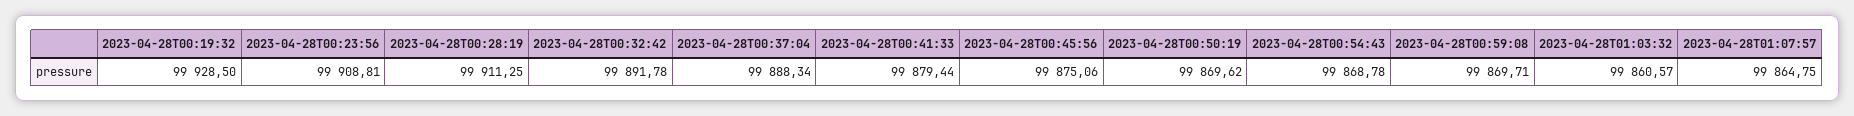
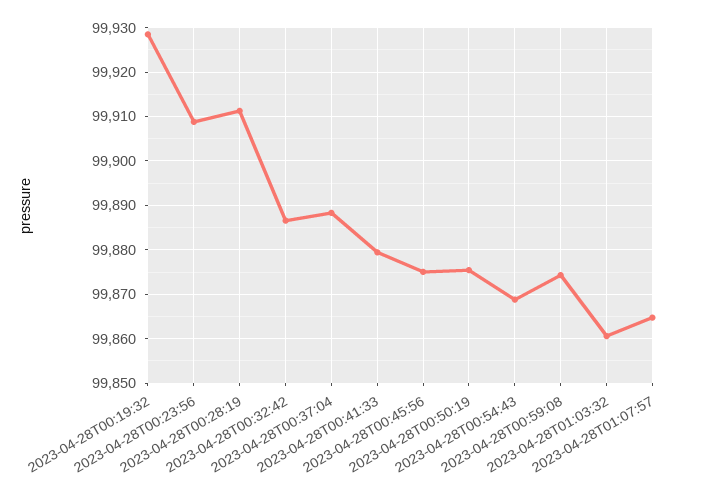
  {
    "2023-04-28T00:19:32": 99928.5,
    "2023-04-28T00:23:56": 99908.81,
    "2023-04-28T00:28:19": 99911.25,
-   "2023-04-28T00:32:42": 99891.78,
+   "2023-04-28T00:32:42": 99886,
    "2023-04-28T00:37:04": 99888.34,
    "2023-04-28T00:41:33": 99879.44,
    "2023-04-28T00:45:56": 99875.06,
-   "2023-04-28T00:50:19": 99869.62,
+   "2023-04-28T00:50:19": 99876,
    "2023-04-28T00:54:43": 99868.78,
-   "2023-04-28T00:59:08": 99869.71,
+   "2023-04-28T00:59:08": 99874,
    "2023-04-28T01:03:32": 99860.57,
    "2023-04-28T01:07:57": 99864.75
  }

